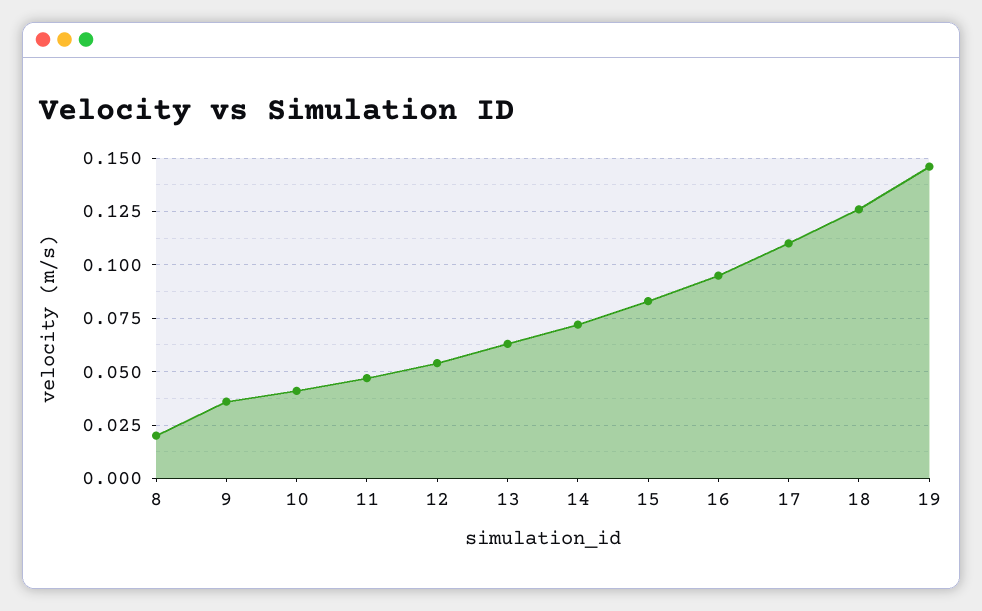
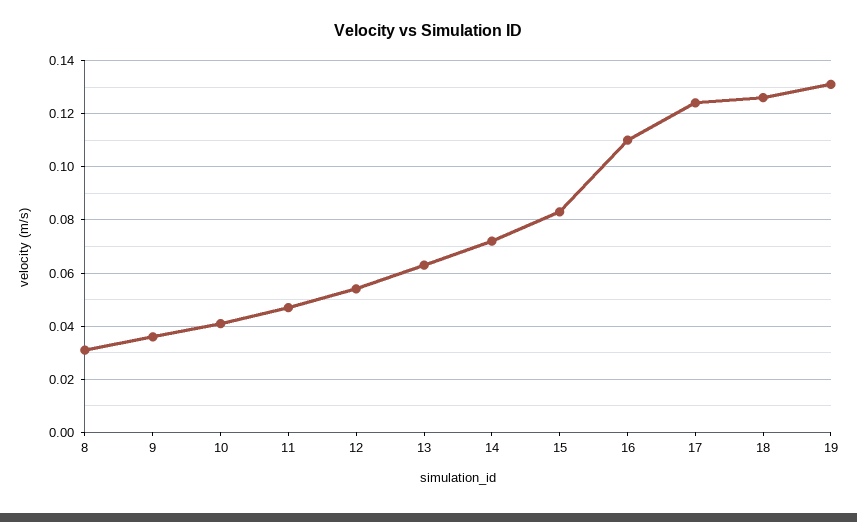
  {
-   "8": 0.02,
+   "8": 0.03,
    "9": 0.035,
    "10": 0.04,
    "11": 0.045,
    "12": 0.055,
    "13": 0.065,
    "14": 0.07,
    "15": 0.085,
-   "16": 0.095,
+   "16": 0.11,
-   "17": 0.11,
+   "17": 0.125,
    "18": 0.125,
-   "19": 0.145
+   "19": 0.13
  }

